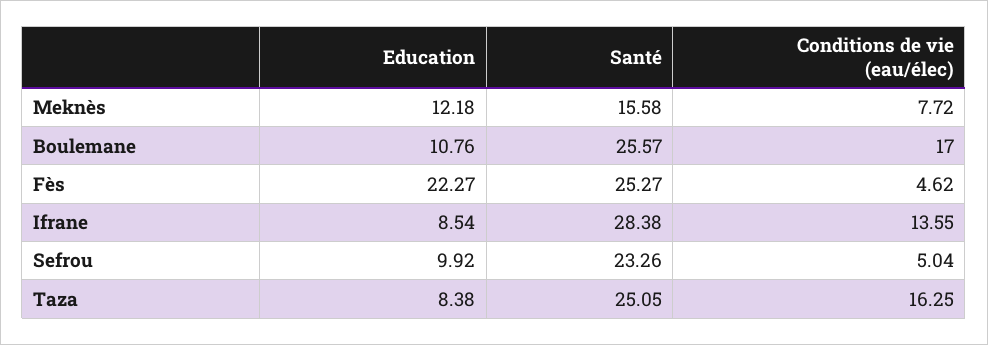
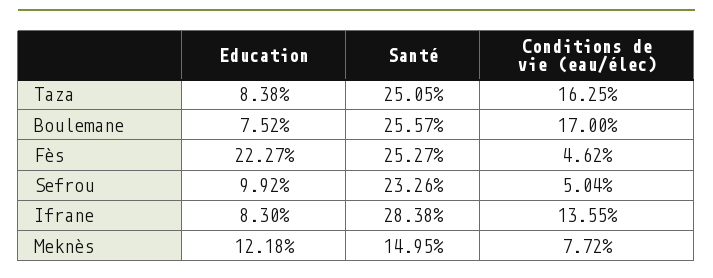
  {
    "Education": {
      "Meknès": 12.18,
-     "Boulemane": 10.76,
+     "Boulemane": 7.52,
      "Fès": 22.27,
-     "Ifrane": 8.54,
+     "Ifrane": 8.3,
      "Sefrou": 9.92,
      "Taza": 8.38
    },
    "Santé": {
-     "Meknès": 15.58,
+     "Meknès": 14.95,
      "Boulemane": 25.57,
      "Fès": 25.27,
      "Ifrane": 28.38,
      "Sefrou": 23.26,
      "Taza": 25.05
    },
    "Conditions de vie (eau/élec)": {
      "Meknès": 7.72,
      "Boulemane": 17,
      "Fès": 4.62,
      "Ifrane": 13.55,
      "Sefrou": 5.04,
      "Taza": 16.25
    }
  }

